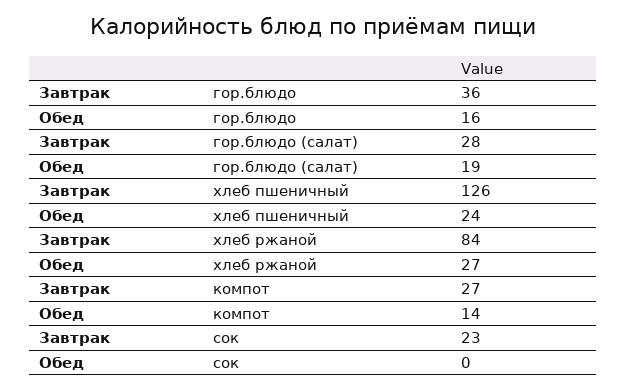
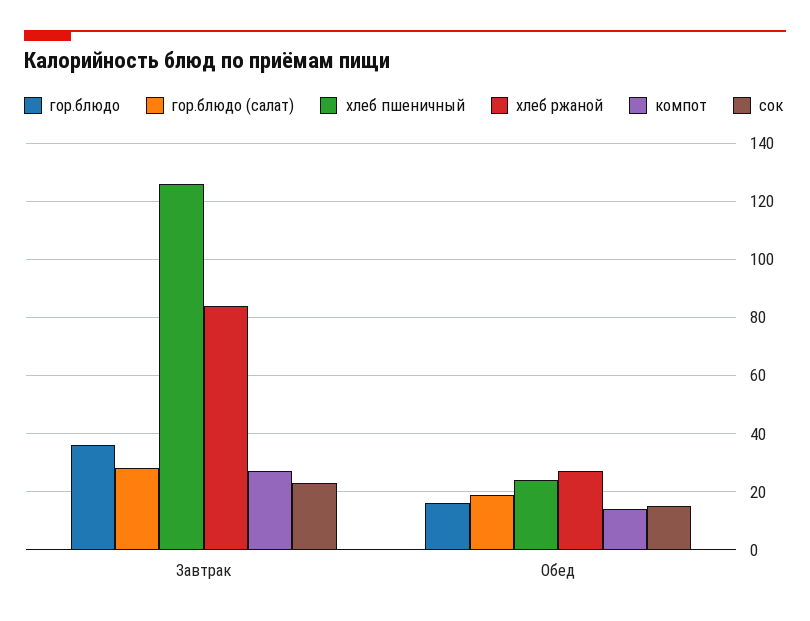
  {
    "гор.блюдо": {
      "Завтрак": 36,
      "Обед": 16
    },
    "гор.блюдо (салат)": {
      "Завтрак": 28,
      "Обед": 19
    },
    "хлеб пшеничный": {
      "Завтрак": 126,
      "Обед": 24
    },
    "хлеб ржаной": {
      "Завтрак": 84,
      "Обед": 27
    },
    "компот": {
      "Завтрак": 27,
      "Обед": 14
    },
    "сок": {
      "Завтрак": 23,
-     "Обед": 0
+     "Обед": 15
    }
  }

